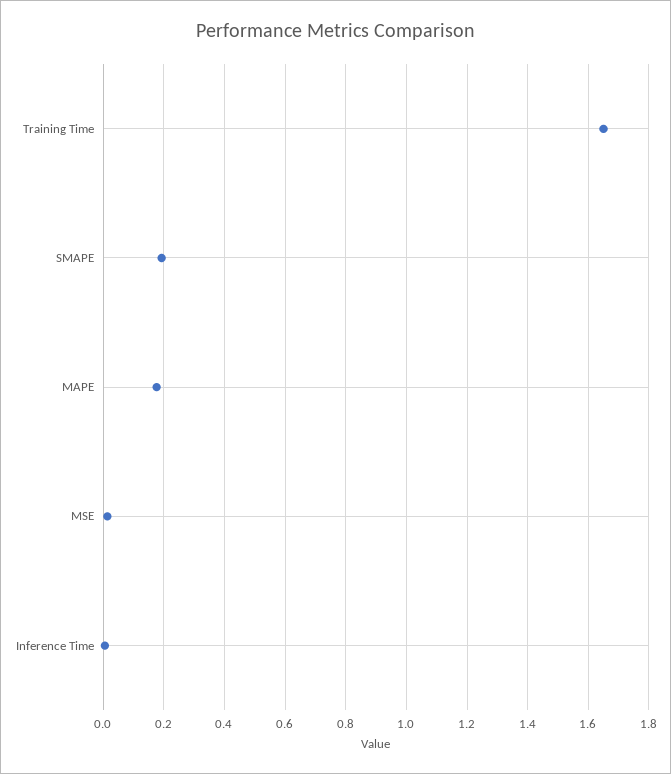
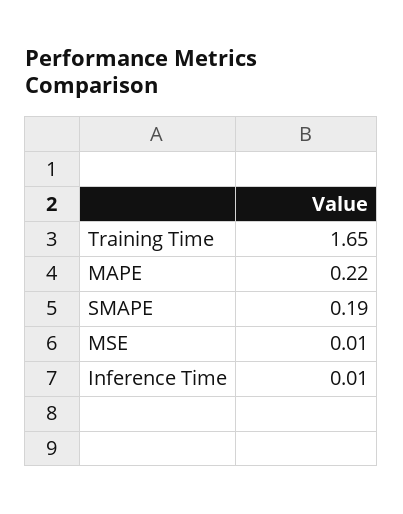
  {
    "Training Time": 1.65,
    "SMAPE": 0.19,
-   "MAPE": 0.18,
+   "MAPE": 0.22,
    "MSE": 0.01,
    "Inference Time": 0.01
  }

